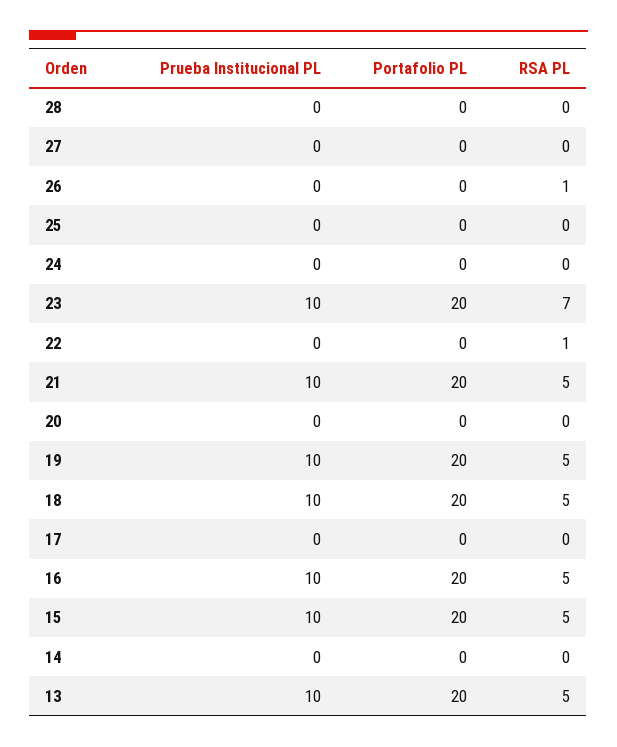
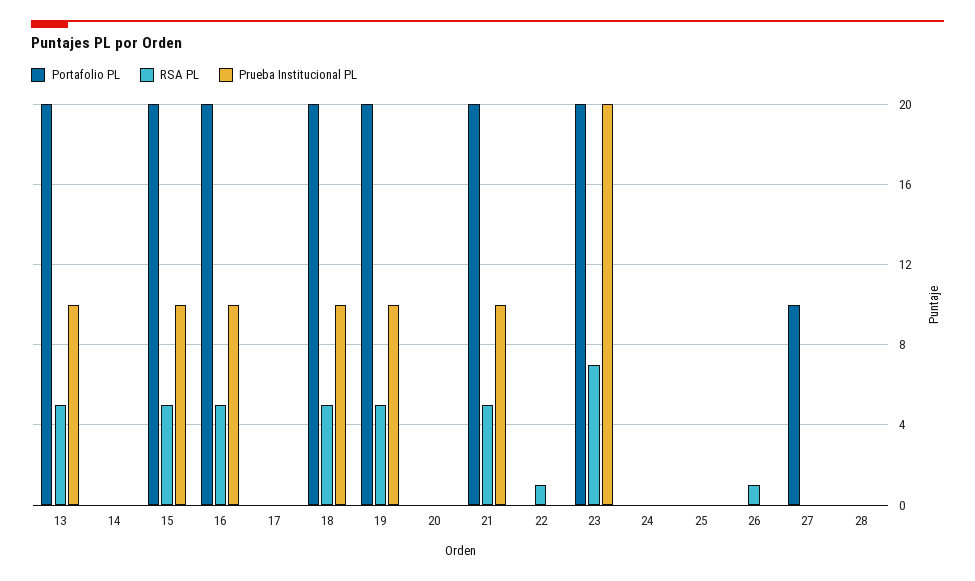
  {
    "Prueba Institucional PL": {
      "28": 0,
      "27": 0,
      "26": 0,
      "25": 0,
      "24": 0,
-     "23": 10,
+     "23": 20,
      "22": 0,
      "21": 10,
      "20": 0,
      "19": 10,
      "18": 10,
      "17": 0,
      "16": 10,
      "15": 10,
      "14": 0,
      "13": 10
    },
    "Portafolio PL": {
      "28": 0,
-     "27": 0,
+     "27": 10,
      "26": 0,
      "25": 0,
      "24": 0,
      "23": 20,
      "22": 0,
      "21": 20,
      "20": 0,
      "19": 20,
      "18": 20,
      "17": 0,
      "16": 20,
      "15": 20,
      "14": 0,
      "13": 20
    },
    "RSA PL": {
      "28": 0,
      "27": 0,
      "26": 1,
      "25": 0,
      "24": 0,
      "23": 7,
      "22": 1,
      "21": 5,
      "20": 0,
      "19": 5,
      "18": 5,
      "17": 0,
      "16": 5,
      "15": 5,
      "14": 0,
      "13": 5
    }
  }

